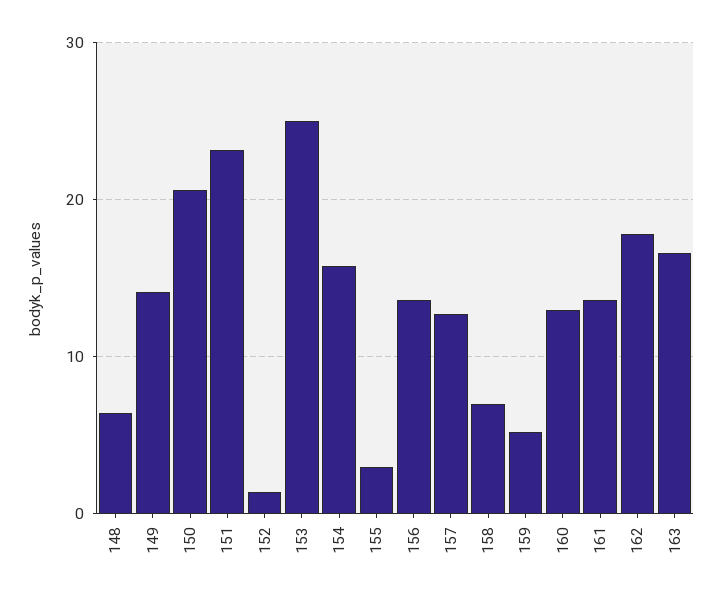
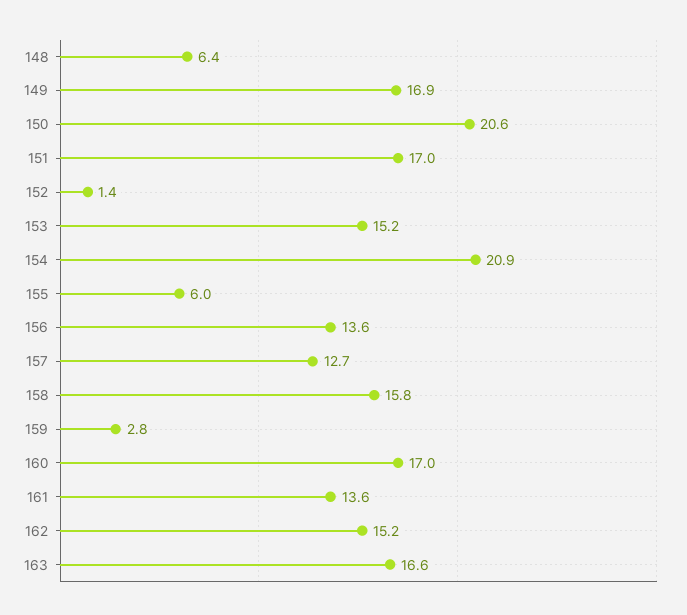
  {
    "148": 6.4,
-   "149": 14,
+   "149": 16.9,
    "150": 20.6,
-   "151": 23,
+   "151": 17,
    "152": 1.4,
-   "153": 25,
+   "153": 15.2,
-   "154": 16,
+   "154": 20.9,
-   "155": 3,
+   "155": 6,
    "156": 13.6,
    "157": 12.7,
-   "158": 7,
+   "158": 15.8,
-   "159": 5,
+   "159": 2.8,
-   "160": 13,
+   "160": 17,
    "161": 13.6,
-   "162": 18,
+   "162": 15.2,
    "163": 16.6
  }

